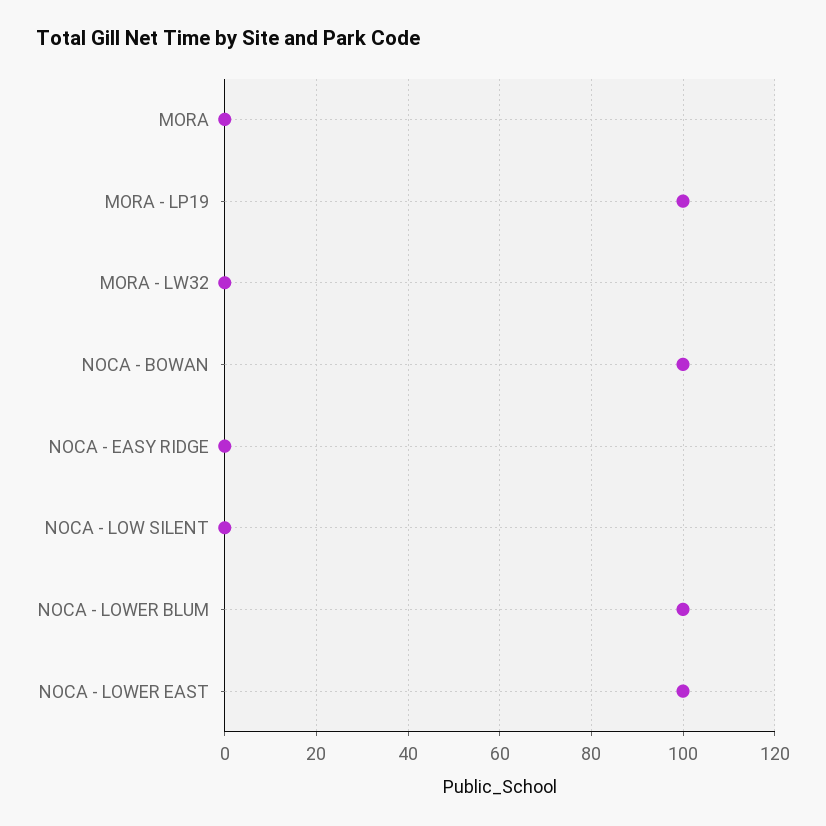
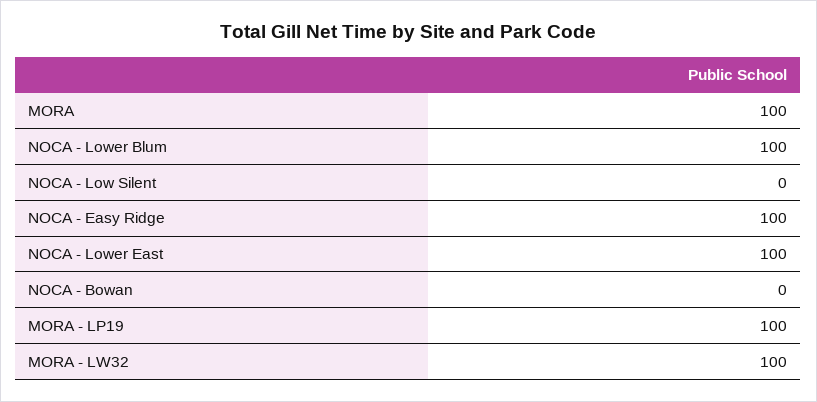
  {
-   "MORA": 0,
+   "MORA": 100,
    "MORA - LP19": 100,
-   "MORA - LW32": 0,
+   "MORA - LW32": 100,
-   "NOCA - BOWAN": 100,
+   "NOCA - BOWAN": 0,
-   "NOCA - EASY RIDGE": 0,
+   "NOCA - EASY RIDGE": 100,
    "NOCA - LOW SILENT": 0,
    "NOCA - LOWER BLUM": 100,
    "NOCA - LOWER EAST": 100
  }

